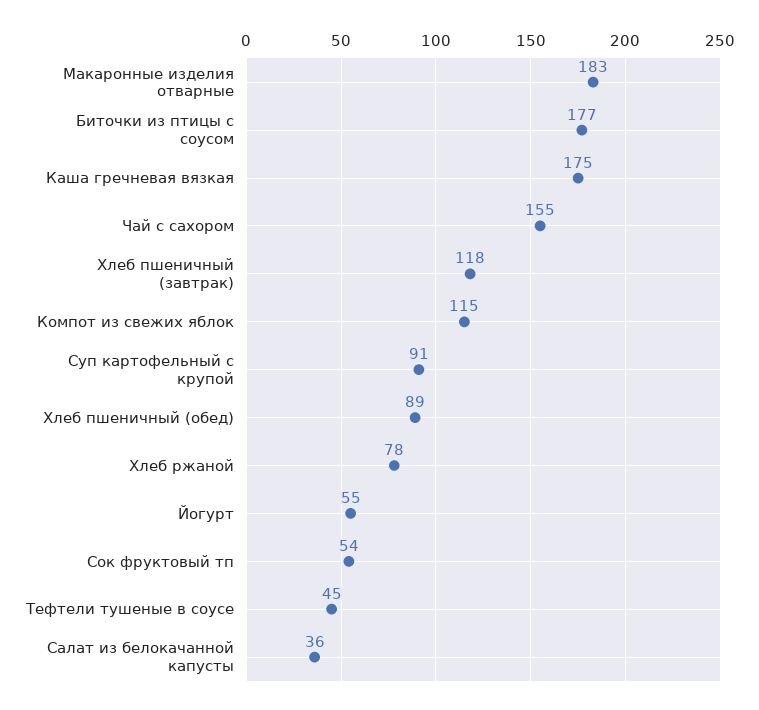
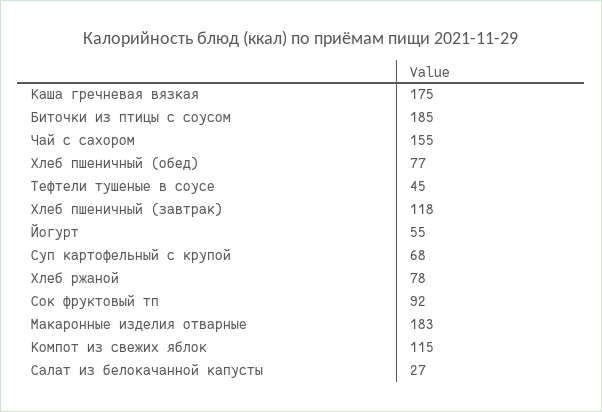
  {
    "Макаронные изделия отварные": 183,
-   "Биточки из птицы с соусом": 177,
+   "Биточки из птицы с соусом": 185,
    "Каша гречневая вязкая": 175,
    "Чай с сахором": 155,
    "Хлеб пшеничный (завтрак)": 118,
    "Компот из свежих яблок": 115,
-   "Суп картофельный с крупой": 91,
+   "Суп картофельный с крупой": 68,
-   "Хлеб пшеничный (обед)": 89,
+   "Хлеб пшеничный (обед)": 77,
    "Хлеб ржаной": 78,
    "Йогурт": 55,
-   "Сок фруктовый тп": 54,
+   "Сок фруктовый тп": 92,
    "Тефтели тушеные в соусе": 45,
-   "Салат из белокачанной капусты": 36
+   "Салат из белокачанной капусты": 27
  }

